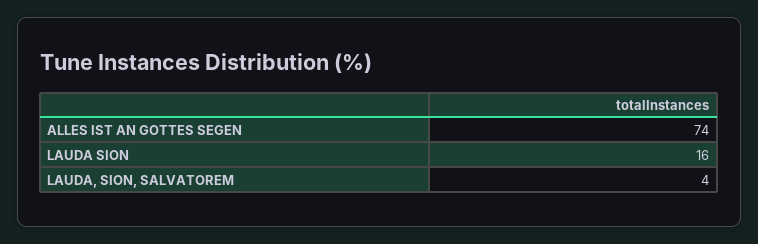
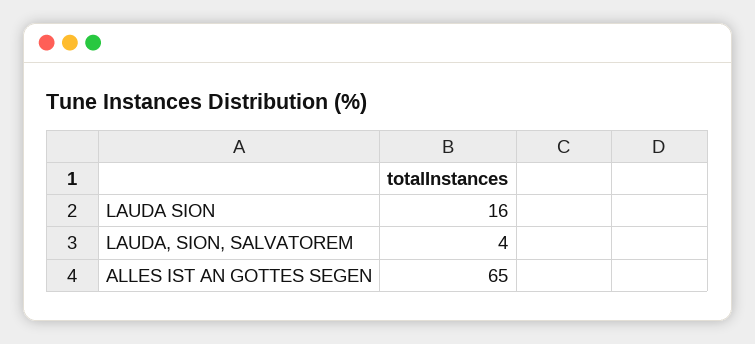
  {
-   "ALLES IST AN GOTTES SEGEN": 74,
+   "ALLES IST AN GOTTES SEGEN": 65,
    "LAUDA SION": 16,
    "LAUDA, SION, SALVATOREM": 4
  }

